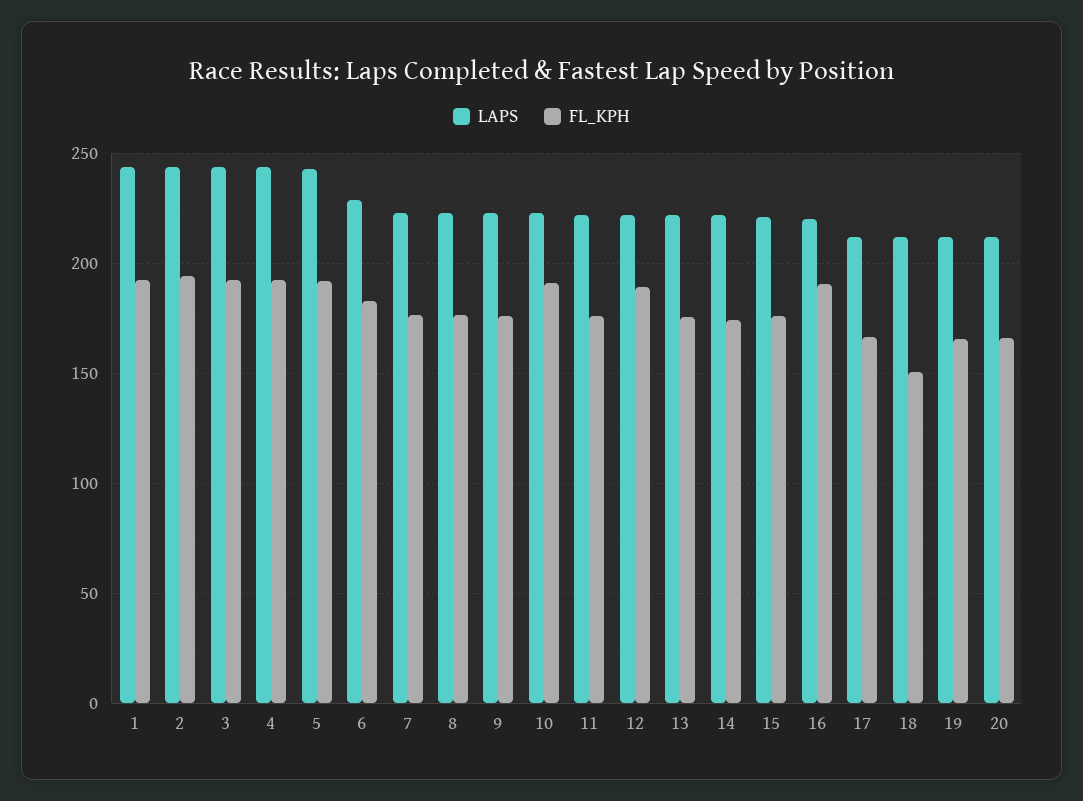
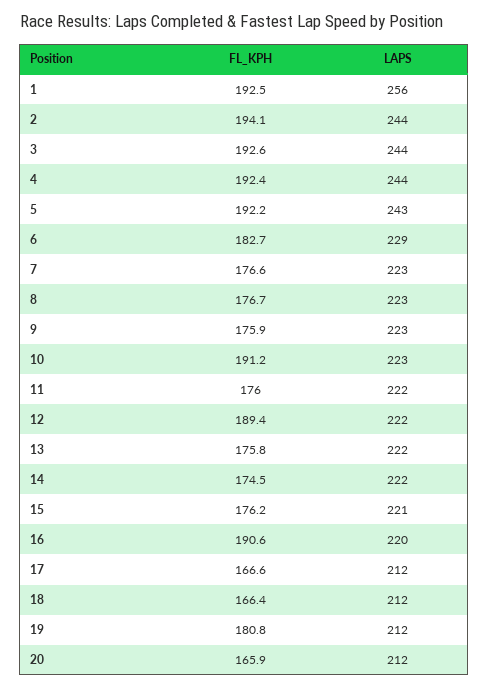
  {
    "LAPS": {
-     "1": 245,
+     "1": 256,
      "2": 244,
      "3": 244,
      "4": 244,
      "5": 243,
      "6": 229,
      "7": 223,
      "8": 223,
      "9": 223,
      "10": 223,
      "11": 222,
      "12": 222,
      "13": 222,
      "14": 222,
      "15": 221,
      "16": 220,
      "17": 212,
      "18": 212,
      "19": 212,
      "20": 212
    },
    "FL_KPH": {
      "1": 192.5,
      "2": 194.1,
      "3": 192.6,
      "4": 192.4,
      "5": 192.2,
      "6": 182.7,
      "7": 176.6,
      "8": 176.7,
      "9": 175.9,
      "10": 191.2,
      "11": 176,
      "12": 189.4,
      "13": 175.8,
      "14": 174.5,
      "15": 176.2,
      "16": 190.6,
      "17": 166.6,
-     "18": 150,
+     "18": 166.4,
-     "19": 165,
+     "19": 180.8,
      "20": 165.9
    }
  }

